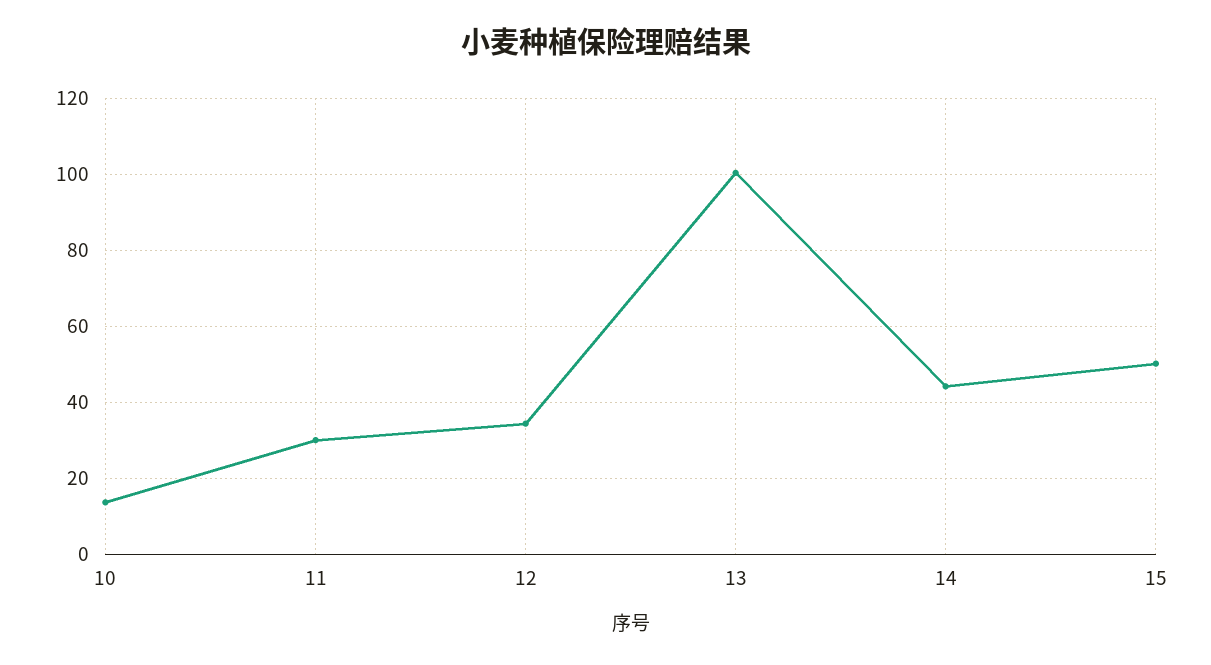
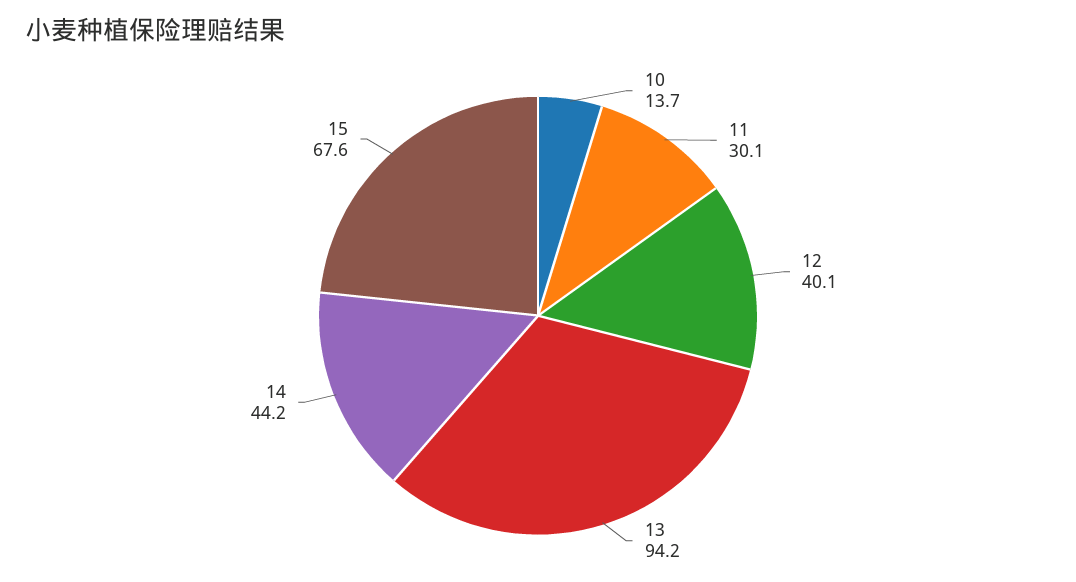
  {
    "10": 13.7,
    "11": 30.1,
-   "12": 34,
+   "12": 40.1,
-   "13": 100,
+   "13": 94.2,
    "14": 44.2,
-   "15": 50
+   "15": 67.6
  }

